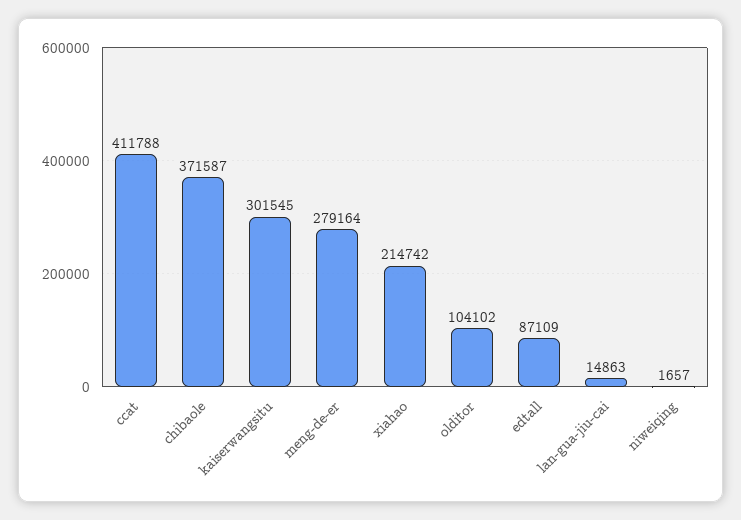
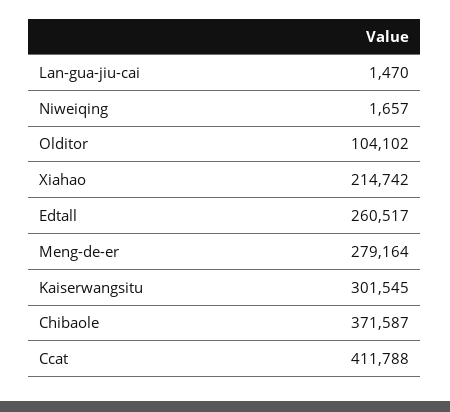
  {
    "ccat": 411788,
    "chibaole": 371587,
    "kaiserwangsitu": 301545,
    "meng-de-er": 279164,
    "xiahao": 214742,
    "olditor": 104102,
-   "edtall": 87109,
+   "edtall": 260517,
-   "lan-gua-jiu-cai": 14863,
+   "lan-gua-jiu-cai": 1470,
    "niweiqing": 1657
  }

